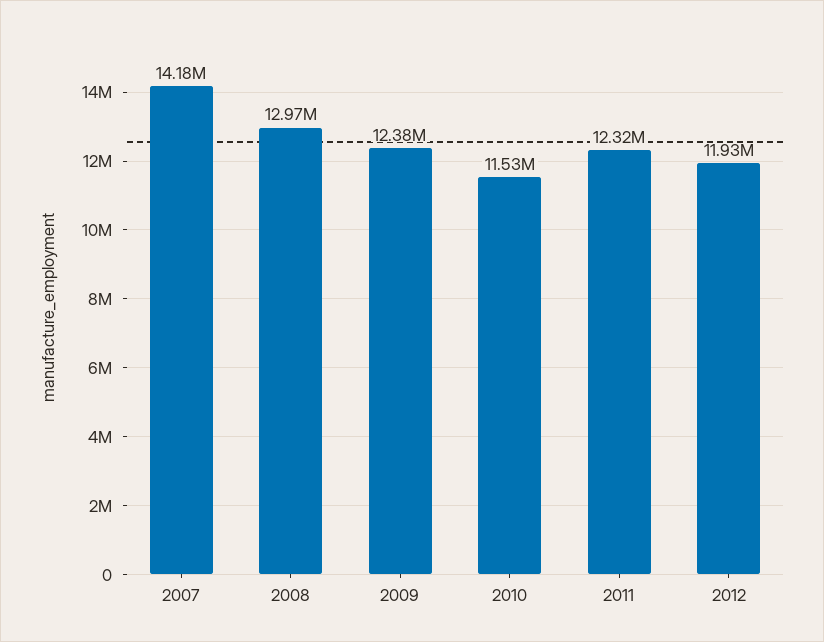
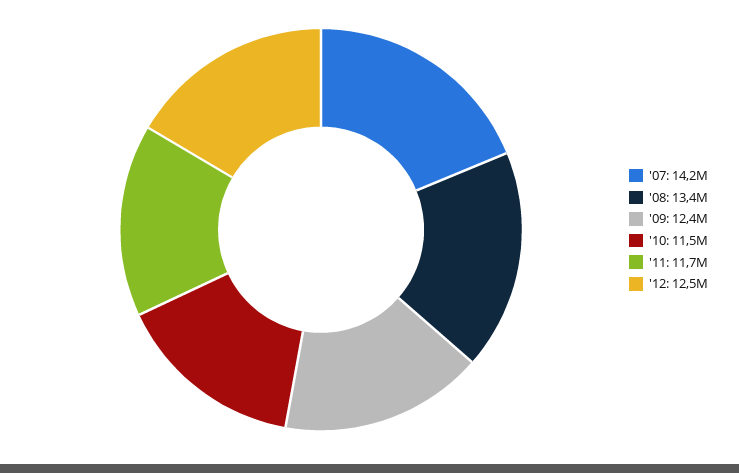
  {
    "2007": 14180000,
-   "2008": 12970000,
+   "2008": 13400000,
    "2009": 12380000,
    "2010": 11530000,
-   "2011": 12320000,
+   "2011": 11700000,
-   "2012": 11930000
+   "2012": 12500000
  }

